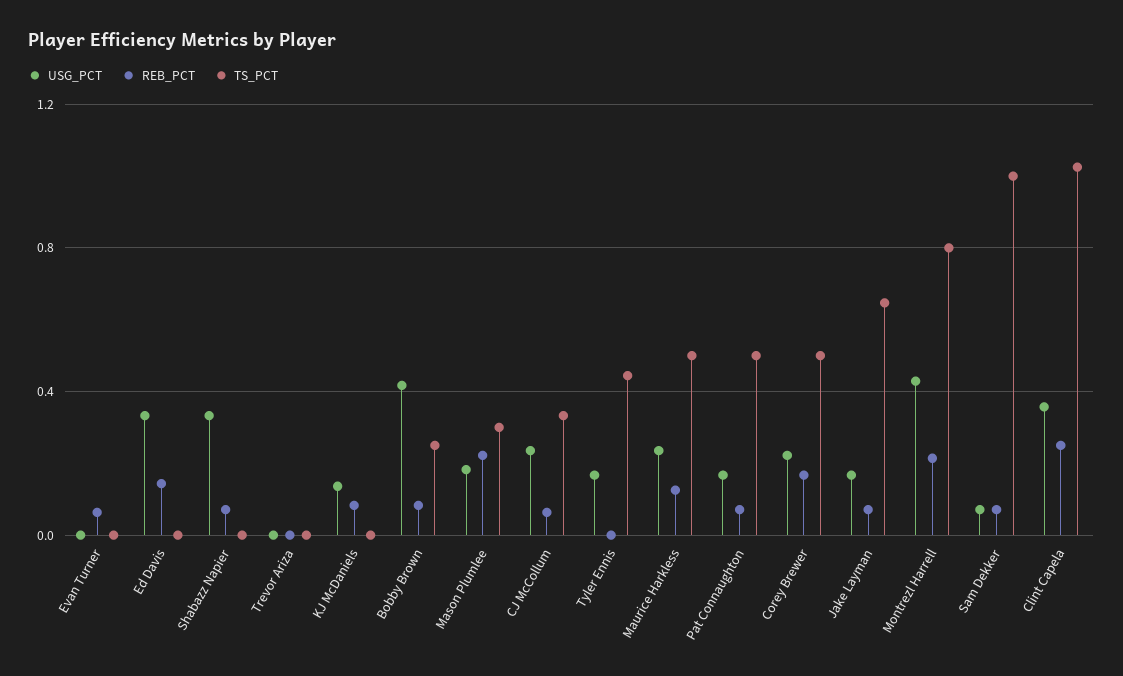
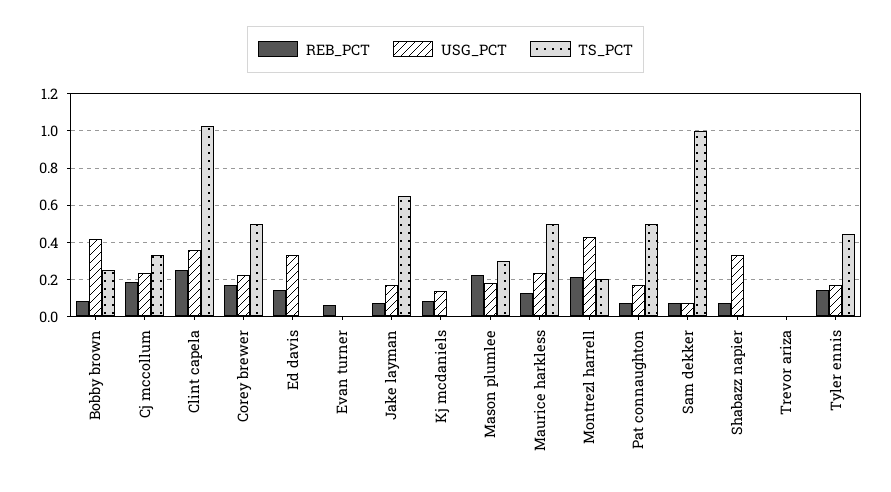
  {
    "USG_PCT": {
      "Evan Turner": 0,
      "Ed Davis": 0.35,
      "Shabazz Napier": 0.35,
      "Trevor Ariza": 0,
      "KJ McDaniels": 0.15,
      "Bobby Brown": 0.4,
      "Mason Plumlee": 0.2,
      "CJ McCollum": 0.25,
      "Tyler Ennis": 0.15,
      "Maurice Harkless": 0.25,
      "Pat Connaughton": 0.15,
      "Corey Brewer": 0.2,
      "Jake Layman": 0.15,
      "Montrezl Harrell": 0.45,
      "Sam Dekker": 0.05,
      "Clint Capela": 0.35
    },
    "REB_PCT": {
      "Evan Turner": 0.05,
      "Ed Davis": 0.15,
      "Shabazz Napier": 0.05,
      "Trevor Ariza": 0,
      "KJ McDaniels": 0.1,
      "Bobby Brown": 0.1,
      "Mason Plumlee": 0.2,
-     "CJ McCollum": 0.05,
+     "CJ McCollum": 0.2,
-     "Tyler Ennis": 0,
+     "Tyler Ennis": 0.15,
      "Maurice Harkless": 0.15,
      "Pat Connaughton": 0.05,
      "Corey Brewer": 0.15,
      "Jake Layman": 0.05,
      "Montrezl Harrell": 0.2,
      "Sam Dekker": 0.05,
      "Clint Capela": 0.25
    },
    "TS_PCT": {
      "Evan Turner": 0,
      "Ed Davis": 0,
      "Shabazz Napier": 0,
      "Trevor Ariza": 0,
      "KJ McDaniels": 0,
      "Bobby Brown": 0.25,
      "Mason Plumlee": 0.3,
      "CJ McCollum": 0.35,
      "Tyler Ennis": 0.45,
      "Maurice Harkless": 0.5,
      "Pat Connaughton": 0.5,
      "Corey Brewer": 0.5,
      "Jake Layman": 0.65,
-     "Montrezl Harrell": 0.8,
+     "Montrezl Harrell": 0.2,
      "Sam Dekker": 1,
      "Clint Capela": 1.05
    }
  }

